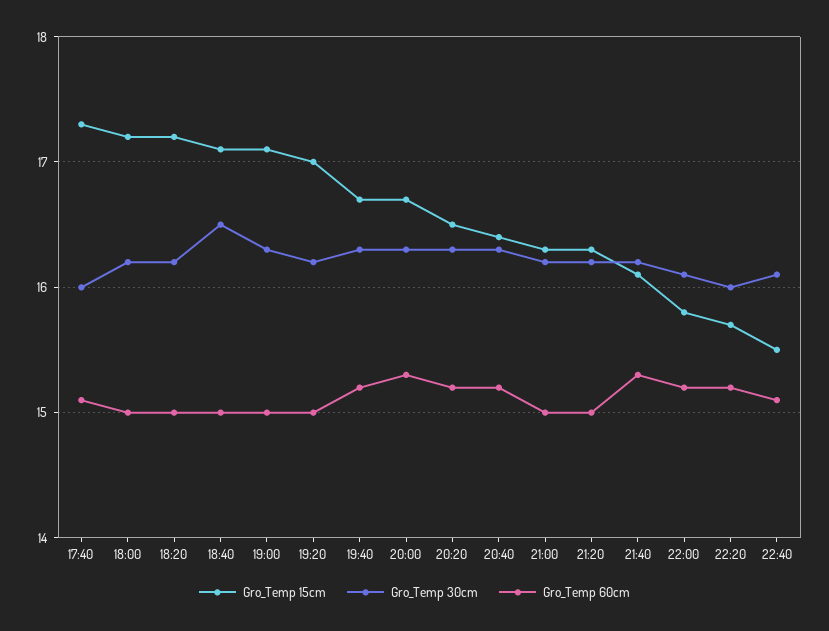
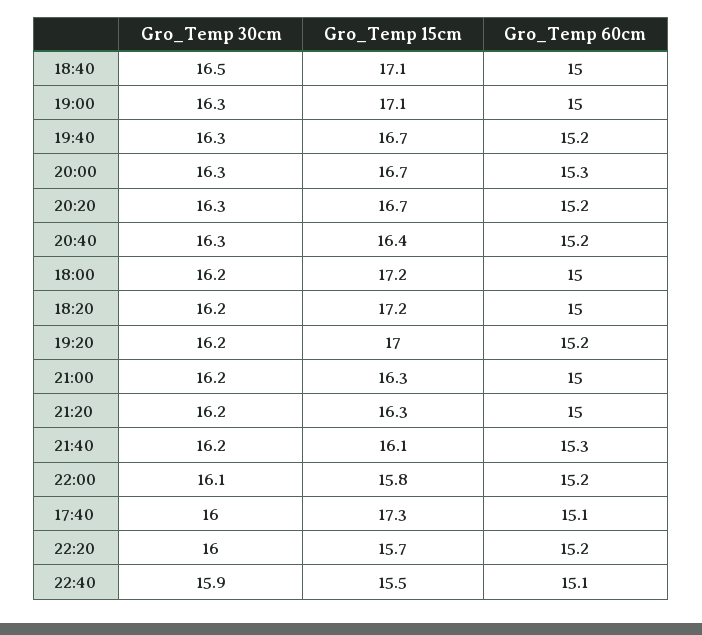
  {
    "Gro_Temp 15cm": {
      "17:40": 17.3,
      "18:00": 17.2,
      "18:20": 17.2,
      "18:40": 17.1,
      "19:00": 17.1,
      "19:20": 17,
      "19:40": 16.7,
      "20:00": 16.7,
-     "20:20": 16.5,
+     "20:20": 16.7,
      "20:40": 16.4,
      "21:00": 16.3,
      "21:20": 16.3,
      "21:40": 16.1,
      "22:00": 15.8,
      "22:20": 15.7,
      "22:40": 15.5
    },
    "Gro_Temp 30cm": {
      "17:40": 16,
      "18:00": 16.2,
      "18:20": 16.2,
      "18:40": 16.5,
      "19:00": 16.3,
      "19:20": 16.2,
      "19:40": 16.3,
      "20:00": 16.3,
      "20:20": 16.3,
      "20:40": 16.3,
      "21:00": 16.2,
      "21:20": 16.2,
      "21:40": 16.2,
      "22:00": 16.1,
      "22:20": 16,
-     "22:40": 16.1
+     "22:40": 15.9
    },
    "Gro_Temp 60cm": {
      "17:40": 15.1,
      "18:00": 15,
      "18:20": 15,
      "18:40": 15,
      "19:00": 15,
-     "19:20": 15,
+     "19:20": 15.2,
      "19:40": 15.2,
      "20:00": 15.3,
      "20:20": 15.2,
      "20:40": 15.2,
      "21:00": 15,
      "21:20": 15,
      "21:40": 15.3,
      "22:00": 15.2,
      "22:20": 15.2,
      "22:40": 15.1
    }
  }

